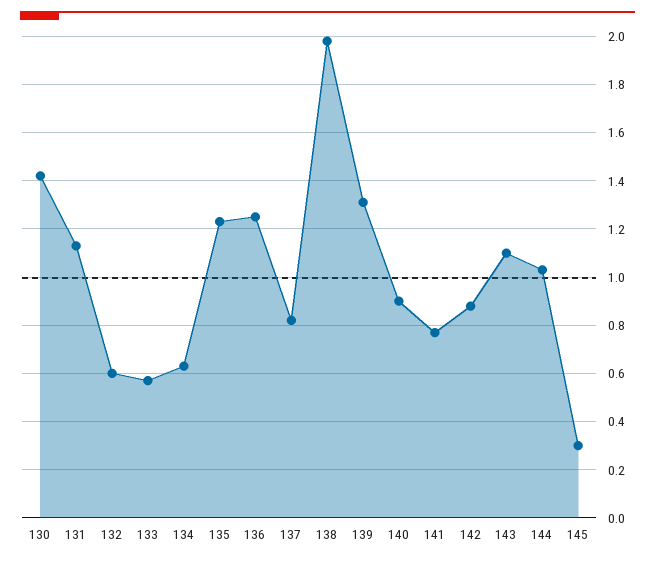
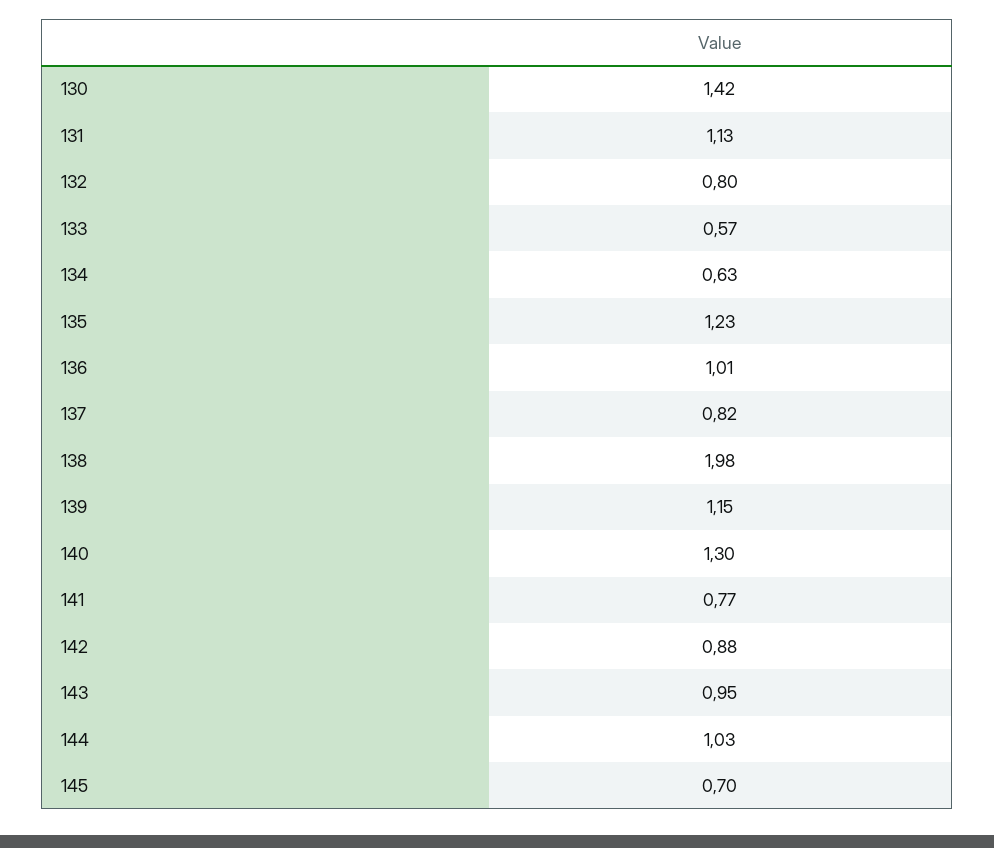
  {
    "130": 1.42,
    "131": 1.13,
-   "132": 0.6,
+   "132": 0.8,
    "133": 0.57,
    "134": 0.63,
    "135": 1.23,
-   "136": 1.25,
+   "136": 1.01,
    "137": 0.82,
    "138": 1.98,
-   "139": 1.3,
+   "139": 1.15,
-   "140": 0.9,
+   "140": 1.3,
    "141": 0.77,
    "142": 0.88,
-   "143": 1.1,
+   "143": 0.95,
    "144": 1.03,
-   "145": 0.3
+   "145": 0.7
  }

